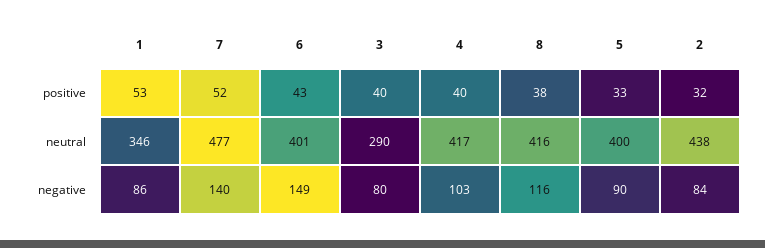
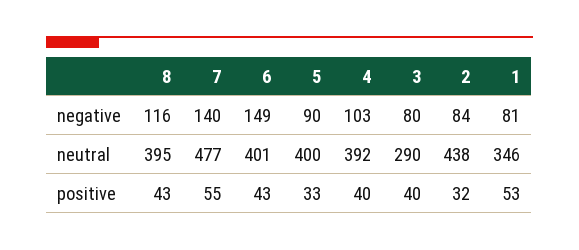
  {
    "1": {
      "positive": 53,
      "neutral": 346,
-     "negative": 86
+     "negative": 81
    },
    "7": {
-     "positive": 52,
+     "positive": 55,
      "neutral": 477,
      "negative": 140
    },
    "6": {
      "positive": 43,
      "neutral": 401,
      "negative": 149
    },
    "3": {
      "positive": 40,
      "neutral": 290,
      "negative": 80
    },
    "4": {
      "positive": 40,
-     "neutral": 417,
+     "neutral": 392,
      "negative": 103
    },
    "8": {
-     "positive": 38,
+     "positive": 43,
-     "neutral": 416,
+     "neutral": 395,
      "negative": 116
    },
    "5": {
      "positive": 33,
      "neutral": 400,
      "negative": 90
    },
    "2": {
      "positive": 32,
      "neutral": 438,
      "negative": 84
    }
  }

